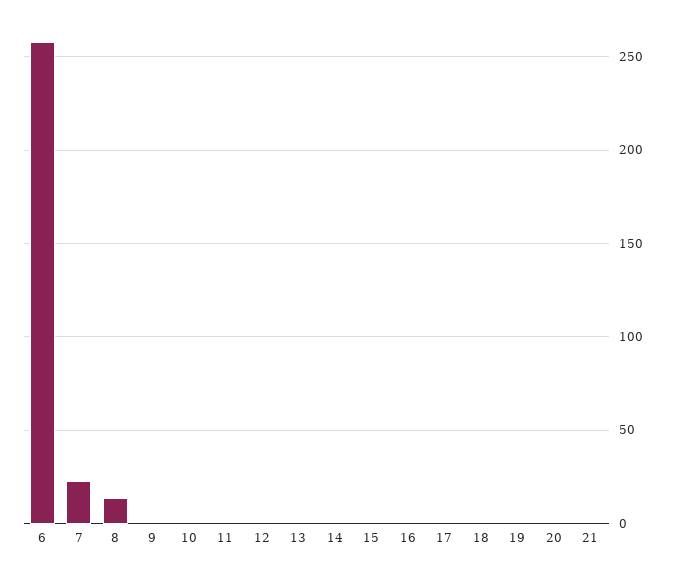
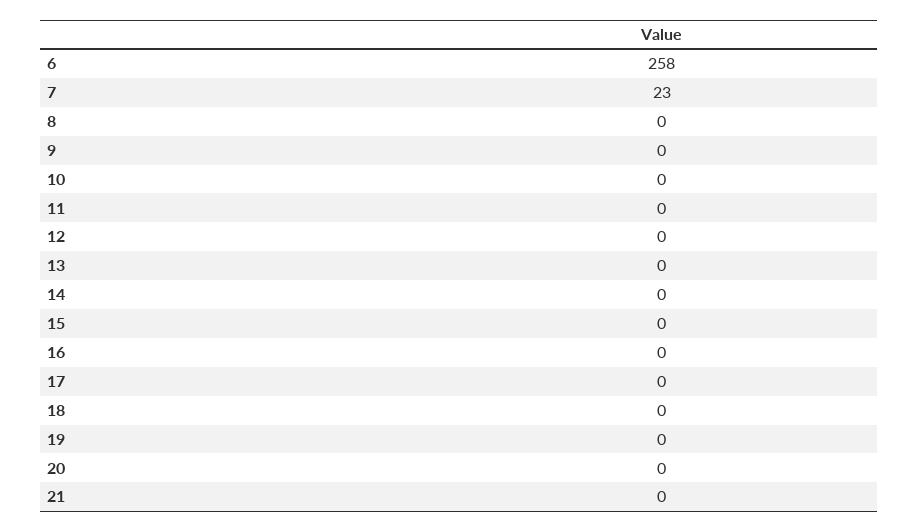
  {
    "6": 258,
    "7": 23,
-   "8": 15,
+   "8": 0,
    "9": 0,
    "10": 0,
    "11": 0,
    "12": 0,
    "13": 0,
    "14": 0,
    "15": 0,
    "16": 0,
    "17": 0,
    "18": 0,
    "19": 0,
    "20": 0,
    "21": 0
  }

